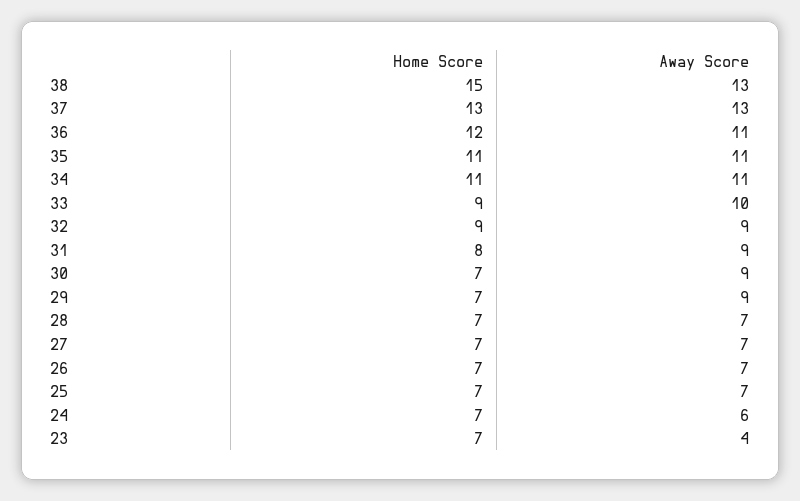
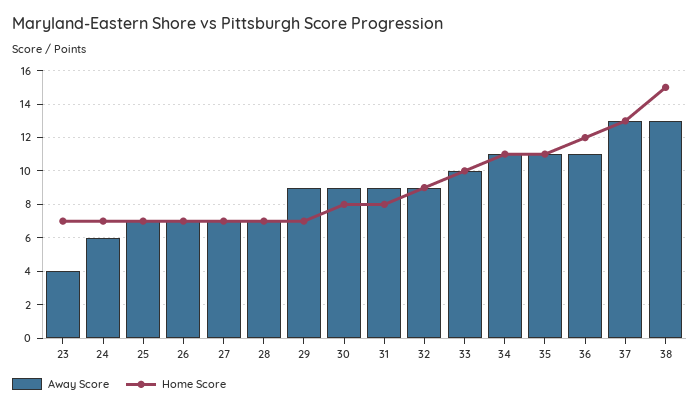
  {
    "Home Score": {
      "38": 15,
      "37": 13,
      "36": 12,
      "35": 11,
      "34": 11,
-     "33": 9,
+     "33": 10,
      "32": 9,
      "31": 8,
-     "30": 7,
+     "30": 8,
      "29": 7,
      "28": 7,
      "27": 7,
      "26": 7,
      "25": 7,
      "24": 7,
      "23": 7
    },
    "Away Score": {
      "38": 13,
      "37": 13,
      "36": 11,
      "35": 11,
      "34": 11,
      "33": 10,
      "32": 9,
      "31": 9,
      "30": 9,
      "29": 9,
      "28": 7,
      "27": 7,
      "26": 7,
      "25": 7,
      "24": 6,
      "23": 4
    }
  }

